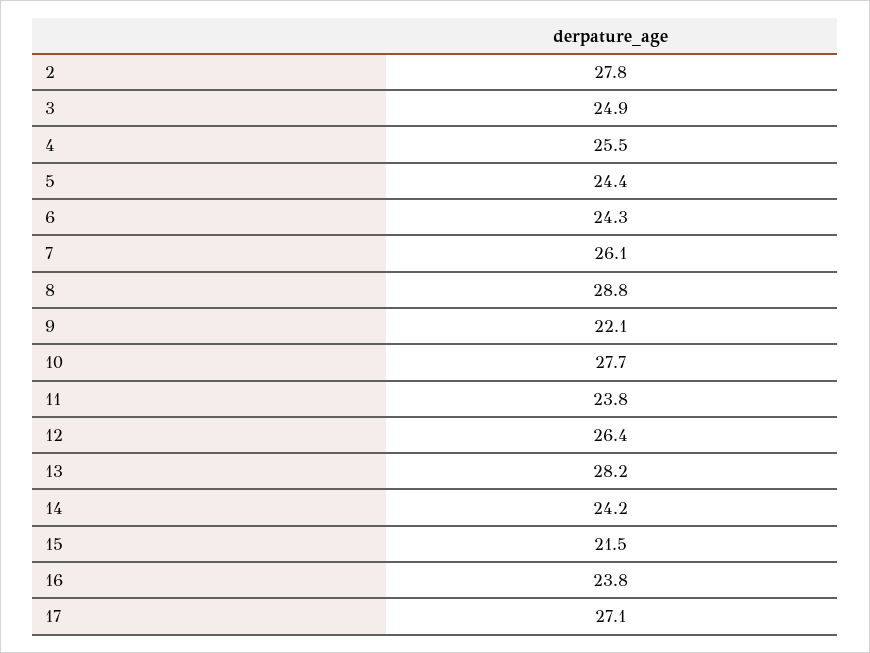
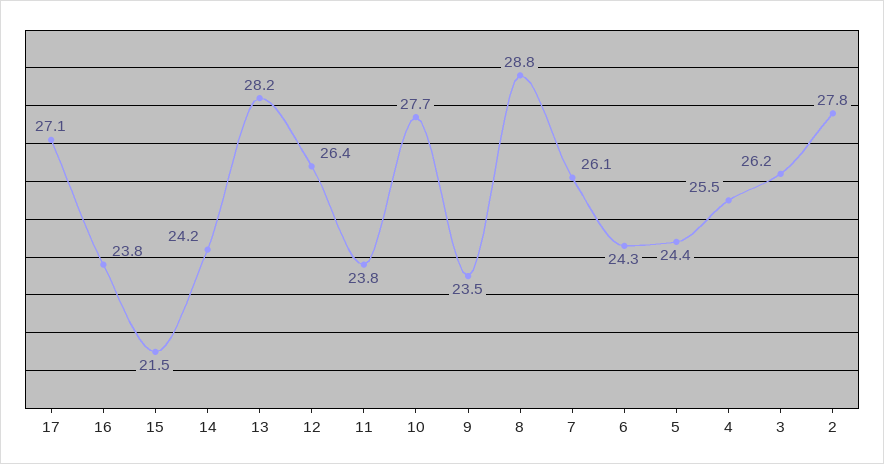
  {
    "2": 27.8,
-   "3": 24.9,
+   "3": 26.2,
    "4": 25.5,
    "5": 24.4,
    "6": 24.3,
    "7": 26.1,
    "8": 28.8,
-   "9": 22.1,
+   "9": 23.5,
    "10": 27.7,
    "11": 23.8,
    "12": 26.4,
    "13": 28.2,
    "14": 24.2,
    "15": 21.5,
    "16": 23.8,
    "17": 27.1
  }

